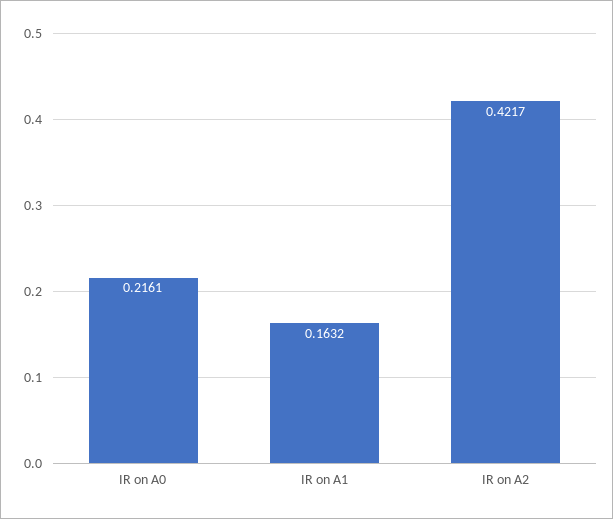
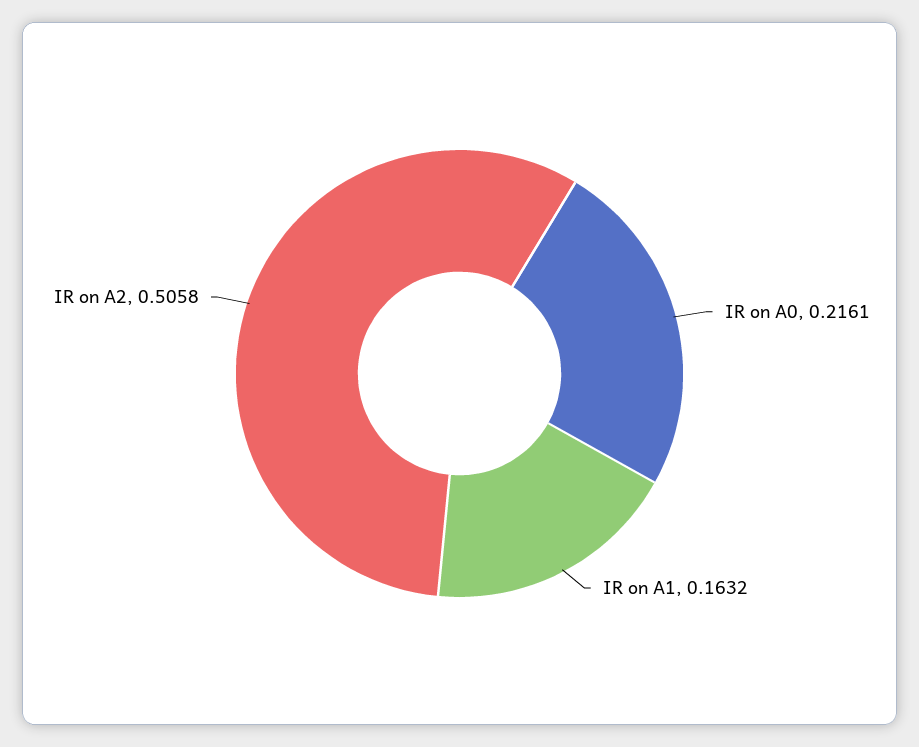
  {
    "IR on A0": 0.2161,
    "IR on A1": 0.1632,
-   "IR on A2": 0.4217
+   "IR on A2": 0.5058
  }

